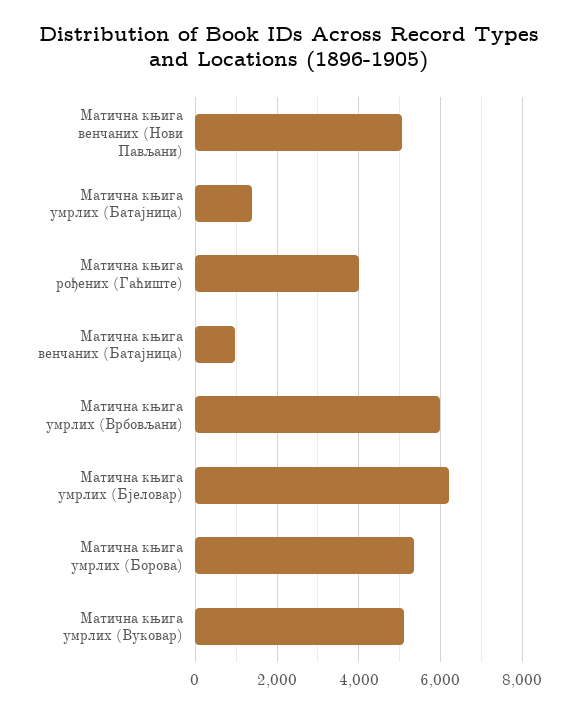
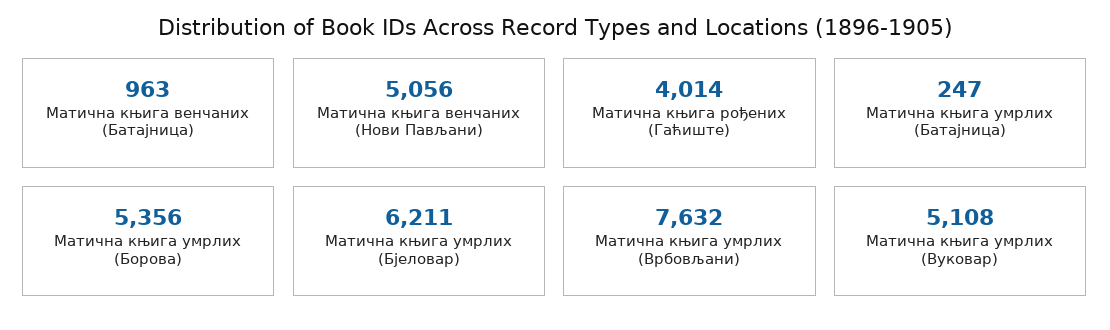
  {
    "Матична књига венчаних (Нови Пављани)": 5056,
-   "Матична књига умрлих (Батајница)": 1400,
+   "Матична књига умрлих (Батајница)": 247,
    "Матична књига рођених (Гаћиште)": 4014,
    "Матична књига венчаних (Батајница)": 963,
-   "Матична књига умрлих (Врбовљани)": 6000,
+   "Матична књига умрлих (Врбовљани)": 7632,
    "Матична књига умрлих (Бјеловар)": 6211,
    "Матична књига умрлих (Борова)": 5356,
    "Матична књига умрлих (Вуковар)": 5108
  }

